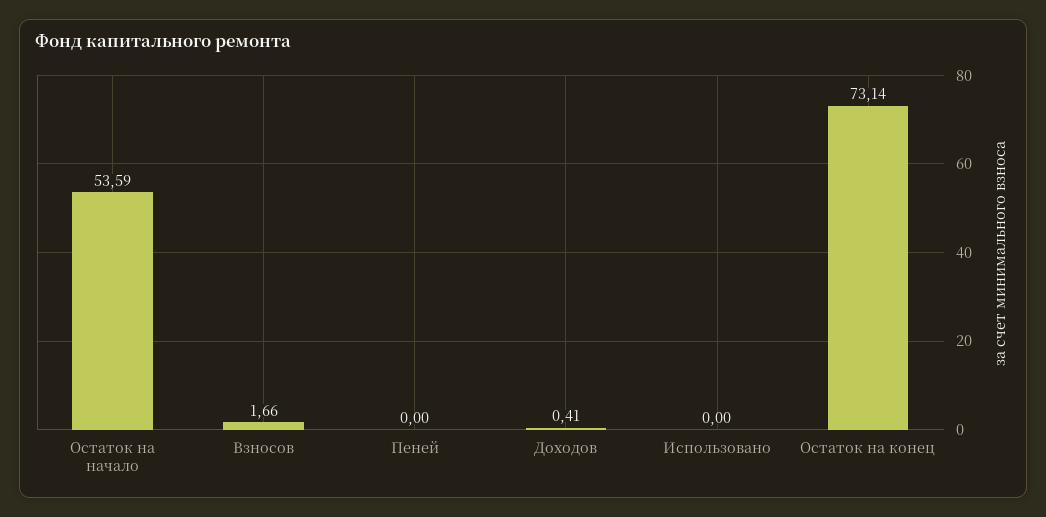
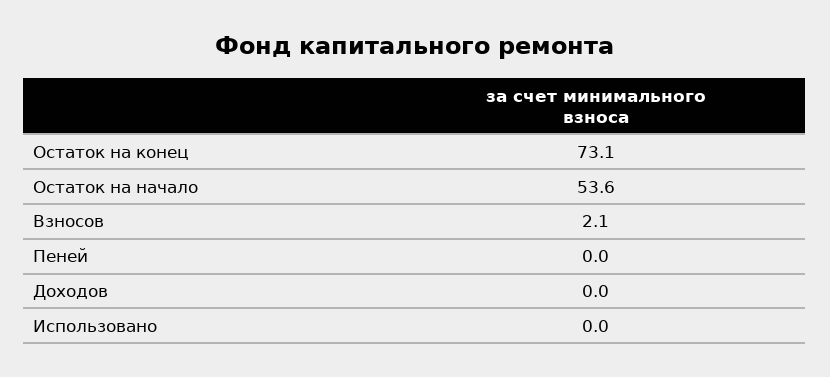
  {
    "Остаток на начало": 53.59,
-   "Взносов": 1.66,
+   "Взносов": 2.1,
    "Пеней": 0,
-   "Доходов": 0.41,
+   "Доходов": 0,
    "Использовано": 0,
    "Остаток на конец": 73.14
  }

